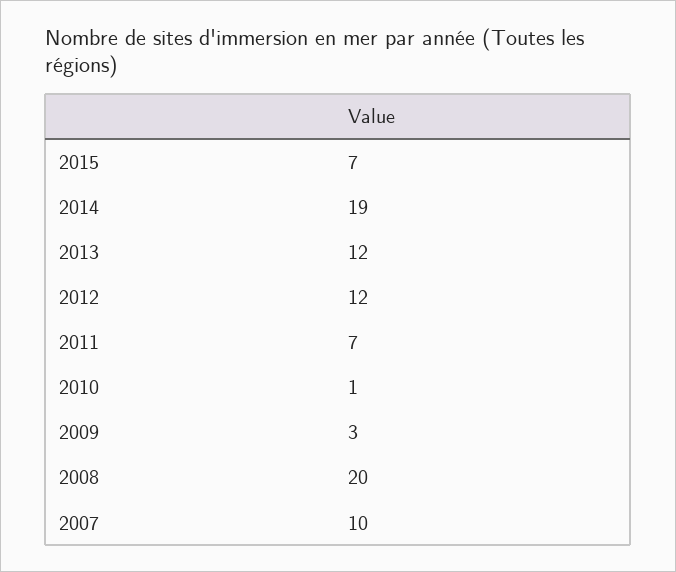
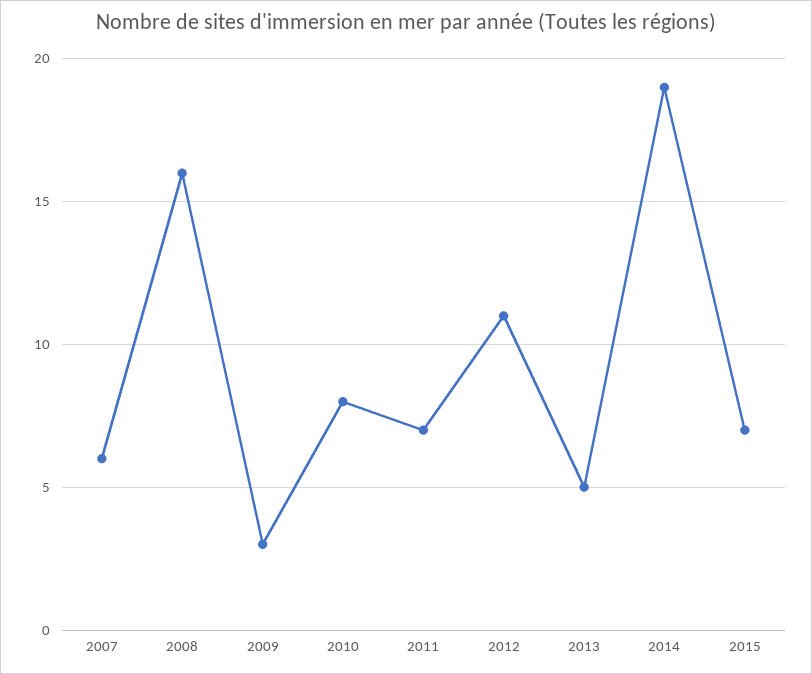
  {
    "2015": 7,
    "2014": 19,
-   "2013": 12,
+   "2013": 5,
-   "2012": 12,
+   "2012": 11,
    "2011": 7,
-   "2010": 1,
+   "2010": 8,
    "2009": 3,
-   "2008": 20,
+   "2008": 16,
-   "2007": 10
+   "2007": 6
  }

